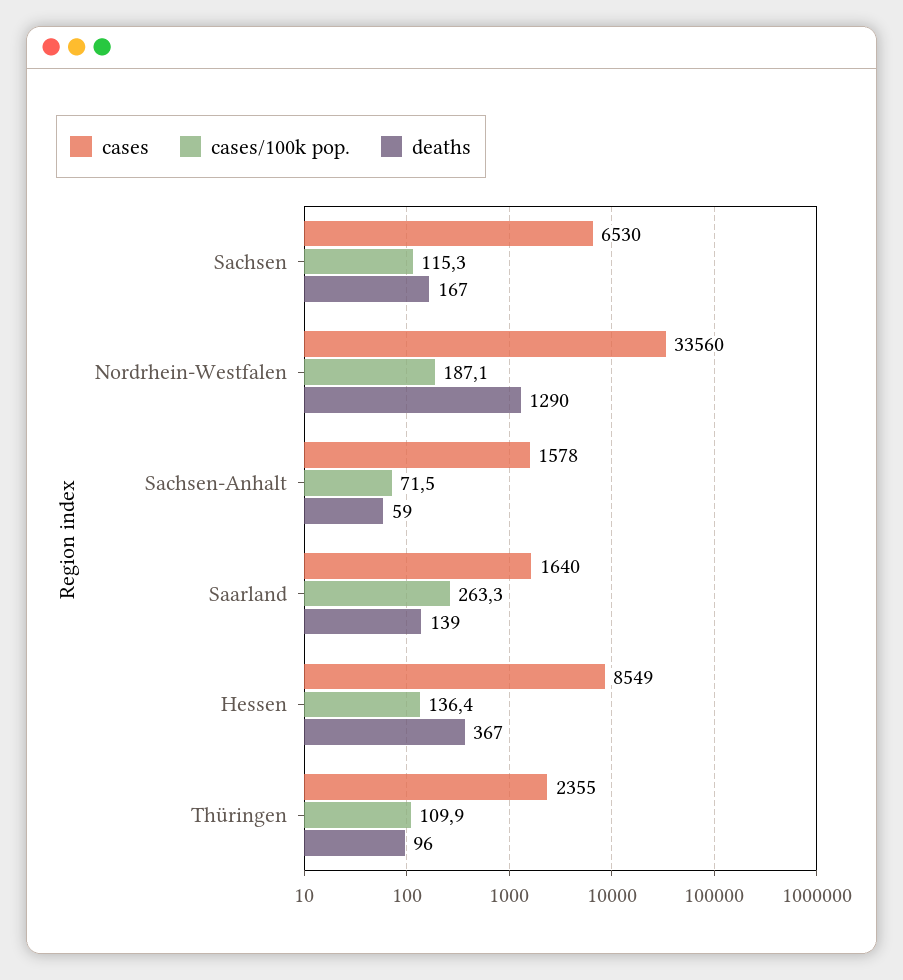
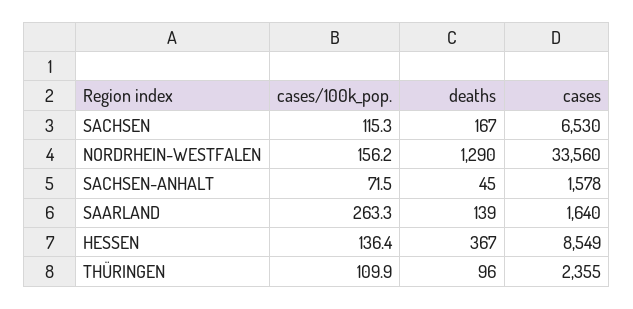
  {
    "cases": {
      "Sachsen": 6530,
      "Nordrhein-Westfalen": 33560,
      "Sachsen-Anhalt": 1578,
      "Saarland": 1640,
      "Hessen": 8549,
      "Thüringen": 2355
    },
    "cases/100k pop.": {
      "Sachsen": 115.3,
-     "Nordrhein-Westfalen": 187.1,
+     "Nordrhein-Westfalen": 156.2,
      "Sachsen-Anhalt": 71.5,
      "Saarland": 263.3,
      "Hessen": 136.4,
      "Thüringen": 109.9
    },
    "deaths": {
      "Sachsen": 167,
      "Nordrhein-Westfalen": 1290,
-     "Sachsen-Anhalt": 59,
+     "Sachsen-Anhalt": 45,
      "Saarland": 139,
      "Hessen": 367,
      "Thüringen": 96
    }
  }

